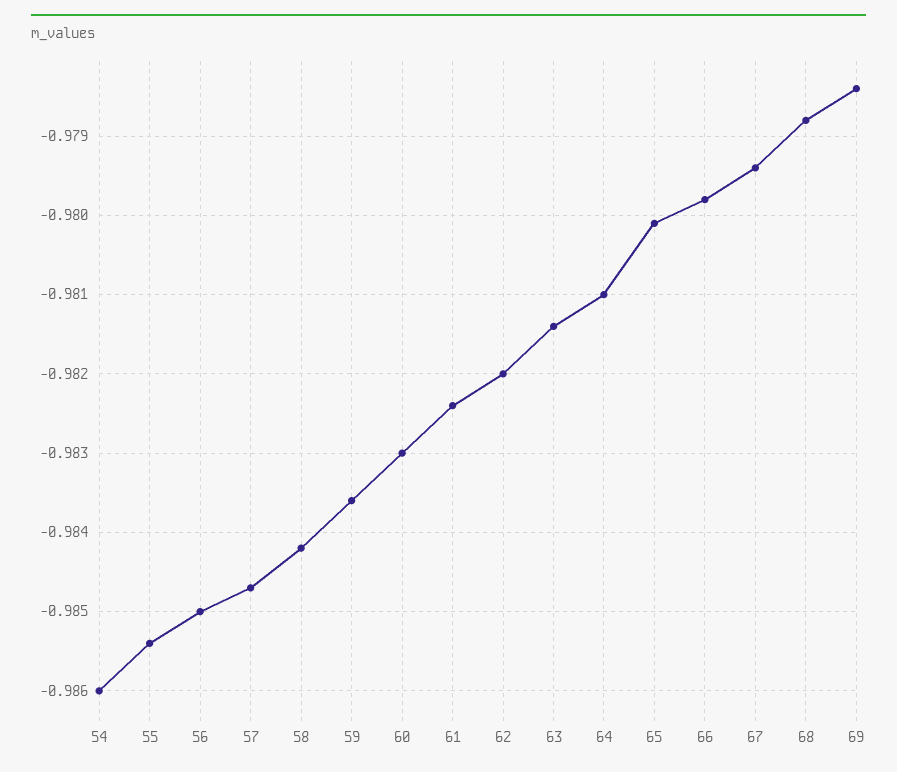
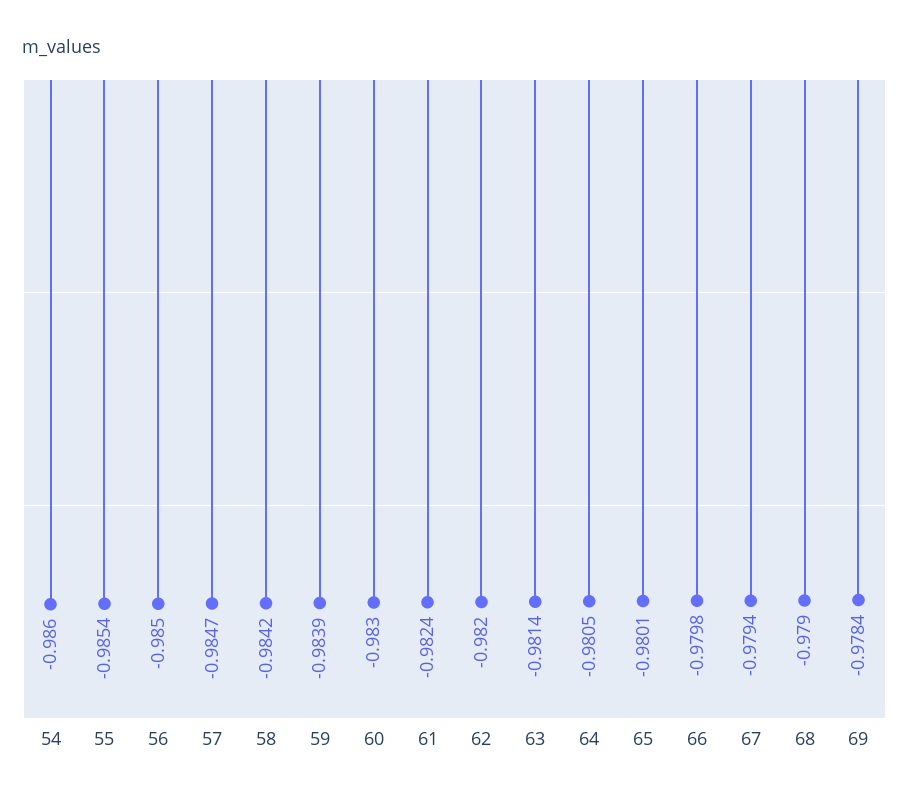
  {
    "54": -0.986,
    "55": -0.9854,
    "56": -0.985,
    "57": -0.9847,
    "58": -0.9842,
-   "59": -0.9836,
+   "59": -0.9839,
    "60": -0.983,
    "61": -0.9824,
    "62": -0.982,
    "63": -0.9814,
-   "64": -0.981,
+   "64": -0.9805,
    "65": -0.9801,
    "66": -0.9798,
    "67": -0.9794,
-   "68": -0.9788,
+   "68": -0.979,
    "69": -0.9784
  }

